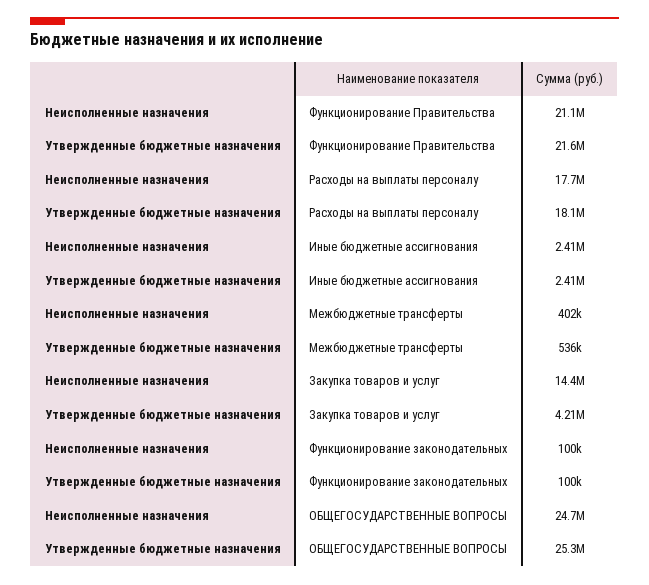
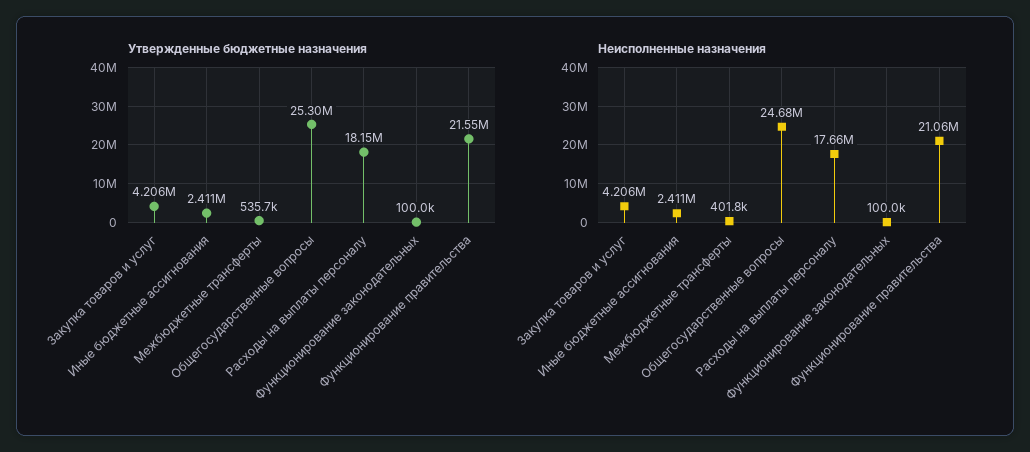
  {
    "Неисполненные назначения": {
      "Функционирование Правительства": 21060000,
      "Расходы на выплаты персоналу": 17660000,
      "Иные бюджетные ассигнования": 2411000,
      "Межбюджетные трансферты": 401800,
-     "Закупка товаров и услуг": 14400000,
+     "Закупка товаров и услуг": 4206000,
      "Функционирование законодательных": 100000,
      "ОБЩЕГОСУДАРСТВЕННЫЕ ВОПРОСЫ": 24680000
    },
    "Утвержденные бюджетные назначения": {
      "Функционирование Правительства": 21550000,
      "Расходы на выплаты персоналу": 18150000,
      "Иные бюджетные ассигнования": 2411000,
      "Межбюджетные трансферты": 535700,
      "Закупка товаров и услуг": 4206000,
      "Функционирование законодательных": 100000,
      "ОБЩЕГОСУДАРСТВЕННЫЕ ВОПРОСЫ": 25300000
    }
  }

